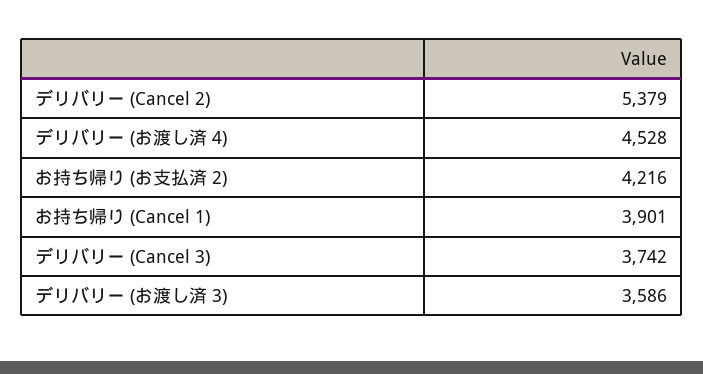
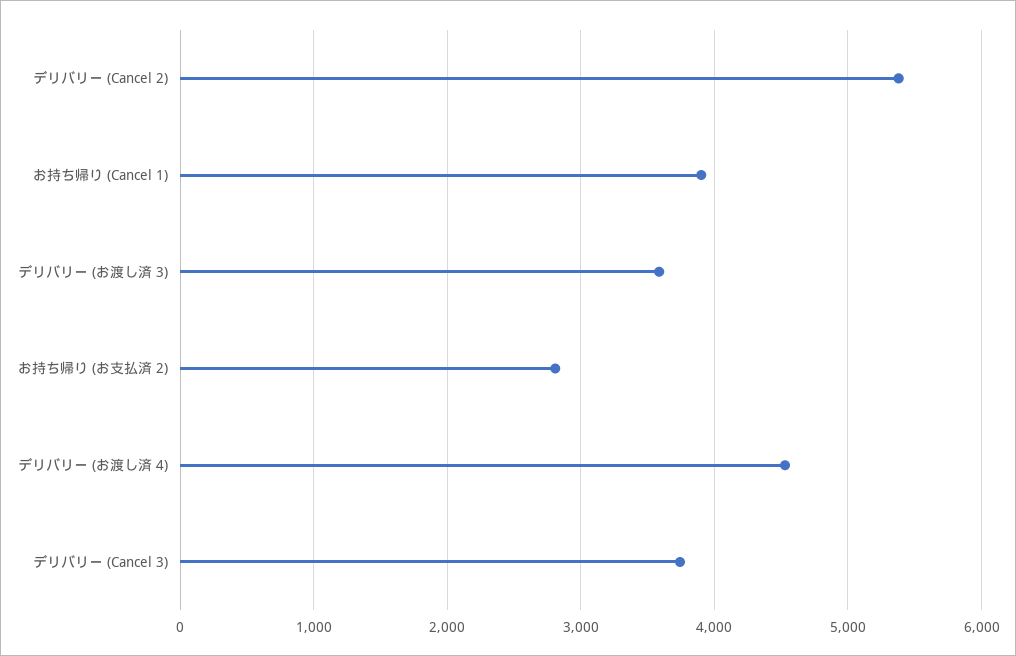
  {
    "デリバリー (Cancel 2)": 5379,
    "デリバリー (お渡し済 4)": 4528,
-   "お持ち帰り (お支払済 2)": 4216,
+   "お持ち帰り (お支払済 2)": 2800,
    "お持ち帰り (Cancel 1)": 3901,
    "デリバリー (Cancel 3)": 3742,
    "デリバリー (お渡し済 3)": 3586
  }

